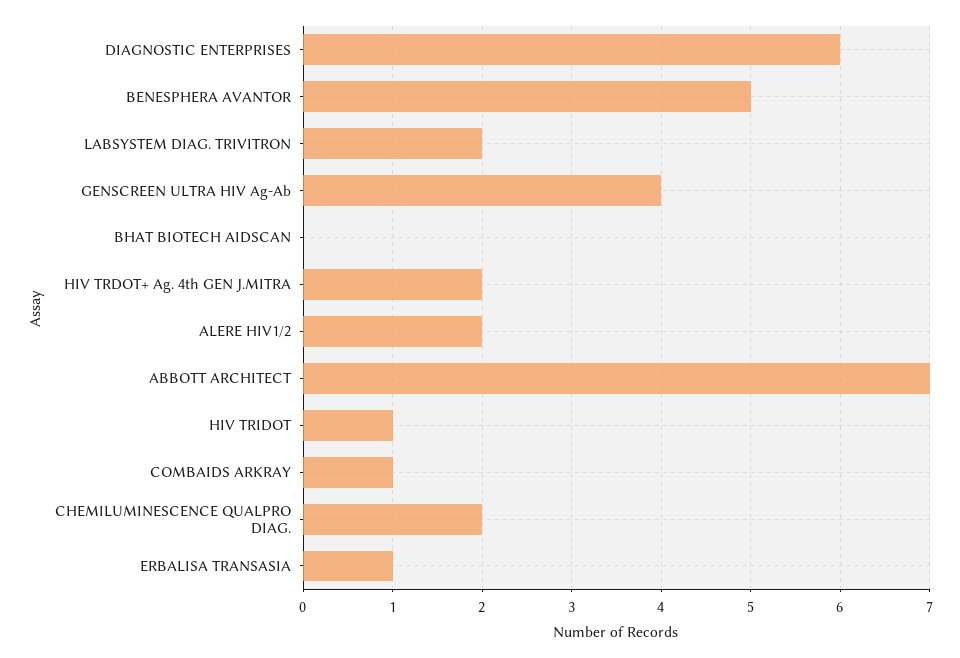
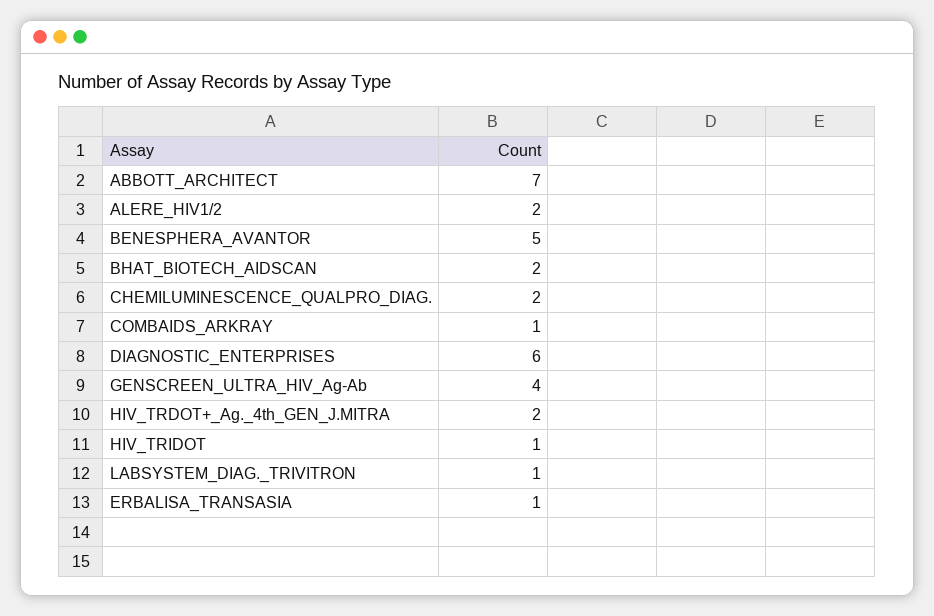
  {
    "DIAGNOSTIC ENTERPRISES": 6,
    "BENESPHERA AVANTOR": 5,
-   "LABSYSTEM DIAG. TRIVITRON": 2,
+   "LABSYSTEM DIAG. TRIVITRON": 1,
    "GENSCREEN ULTRA HIV Ag-Ab": 4,
-   "BHAT BIOTECH AIDSCAN": 0,
+   "BHAT BIOTECH AIDSCAN": 2,
    "HIV TRDOT+ Ag. 4th GEN J.MITRA": 2,
    "ALERE HIV1/2": 2,
    "ABBOTT ARCHITECT": 7,
    "HIV TRIDOT": 1,
    "COMBAIDS ARKRAY": 1,
    "CHEMILUMINESCENCE QUALPRO DIAG.": 2,
    "ERBALISA TRANSASIA": 1
  }

